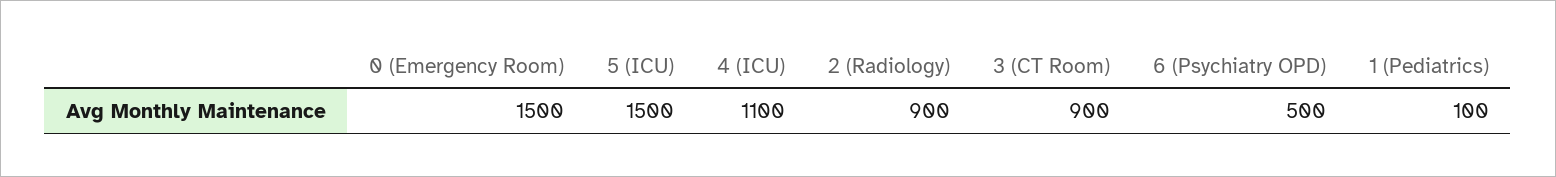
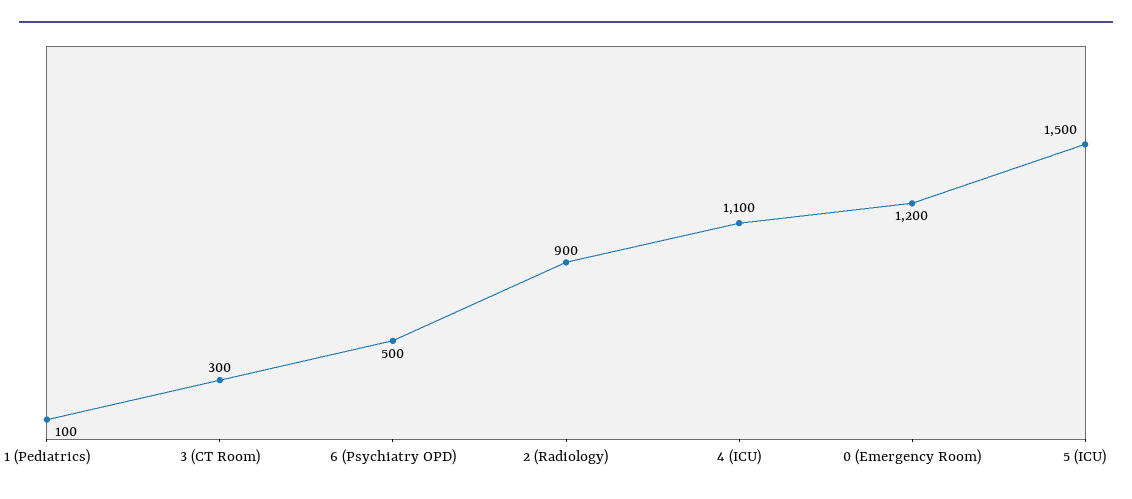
  {
-   "0 (Emergency Room)": 1500,
+   "0 (Emergency Room)": 1200,
    "5 (ICU)": 1500,
    "4 (ICU)": 1100,
    "2 (Radiology)": 900,
-   "3 (CT Room)": 900,
+   "3 (CT Room)": 300,
    "6 (Psychiatry OPD)": 500,
    "1 (Pediatrics)": 100
  }

